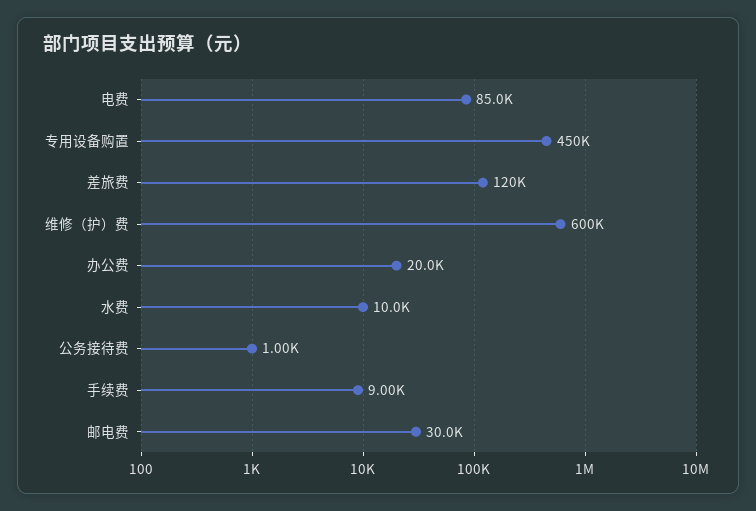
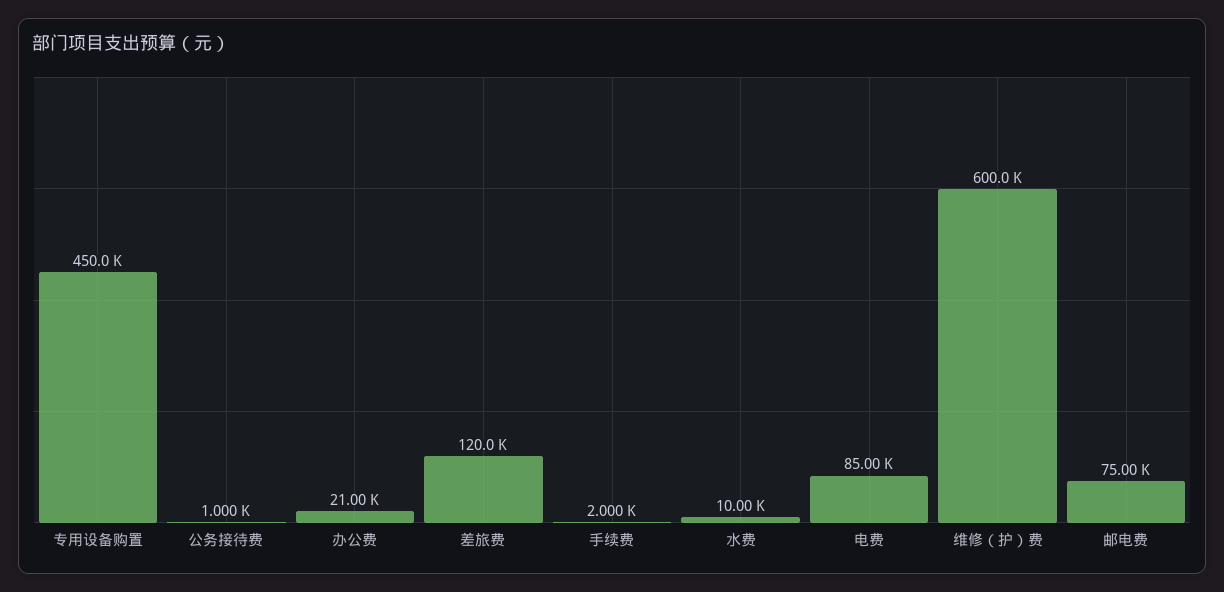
  {
    "电费": 85000,
    "专用设备购置": 450000,
    "差旅费": 120000,
    "维修（护）费": 600000,
-   "办公费": 20000,
+   "办公费": 21000,
    "水费": 10000,
    "公务接待费": 1000,
-   "手续费": 9000,
+   "手续费": 2000,
-   "邮电费": 30000
+   "邮电费": 75000
  }

